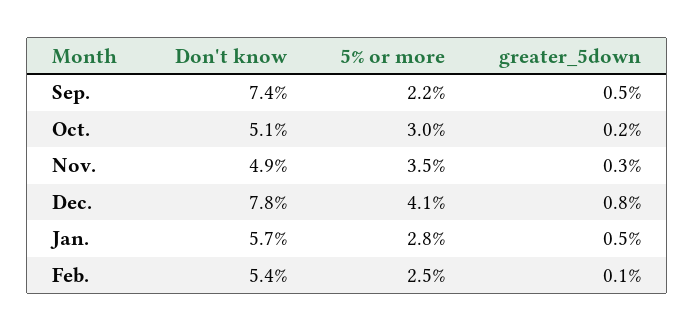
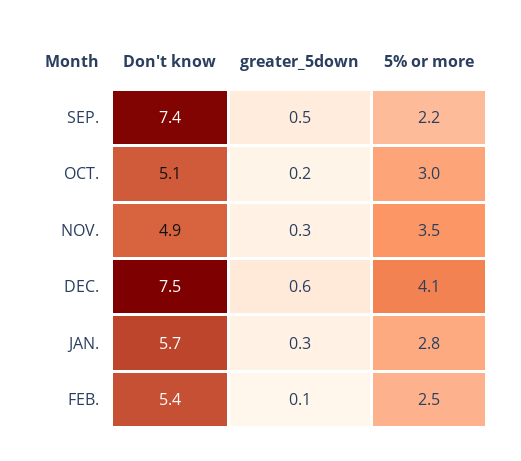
  {
    "Don't know": {
      "Sep.": 7.4,
      "Oct.": 5.1,
      "Nov.": 4.9,
-     "Dec.": 7.8,
+     "Dec.": 7.5,
      "Jan.": 5.7,
      "Feb.": 5.4
    },
    "5% or more": {
      "Sep.": 2.2,
      "Oct.": 3,
      "Nov.": 3.5,
      "Dec.": 4.1,
      "Jan.": 2.8,
      "Feb.": 2.5
    },
    "greater_5down": {
      "Sep.": 0.5,
      "Oct.": 0.2,
      "Nov.": 0.3,
-     "Dec.": 0.8,
+     "Dec.": 0.6,
-     "Jan.": 0.5,
+     "Jan.": 0.3,
      "Feb.": 0.1
    }
  }

